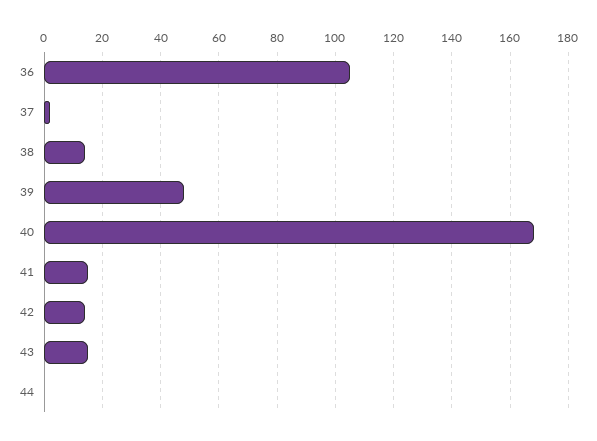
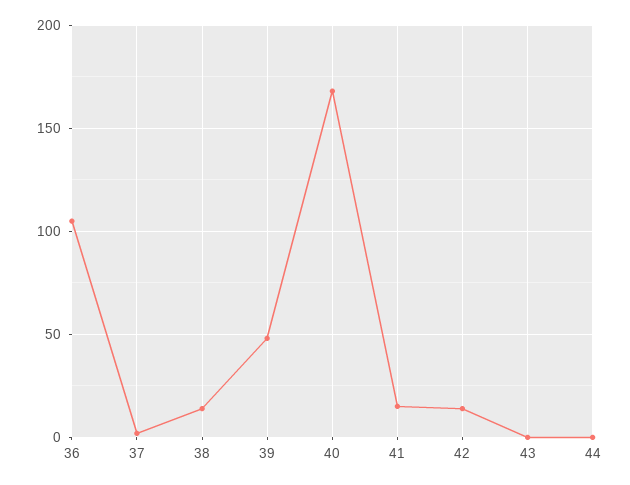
  {
    "36": 105,
    "37": 0,
    "38": 15,
    "39": 50,
    "40": 170,
    "41": 15,
    "42": 15,
-   "43": 15,
+   "43": 0,
    "44": 0
  }

